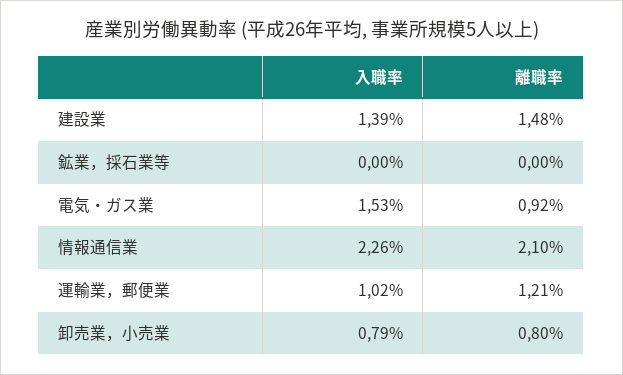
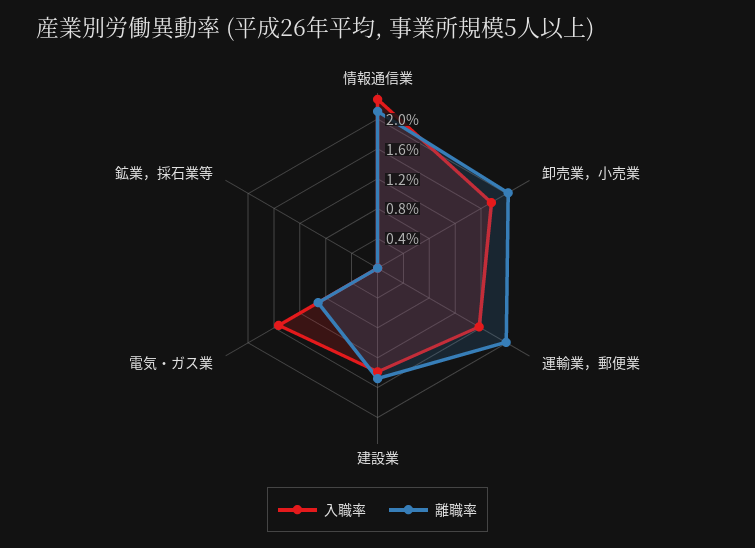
  {
    "入職率": {
      "建設業": 1.39,
      "鉱業，採石業等": 0,
      "電気・ガス業": 1.53,
      "情報通信業": 2.26,
-     "運輸業，郵便業": 1.02,
+     "運輸業，郵便業": 1.6,
-     "卸売業，小売業": 0.79
+     "卸売業，小売業": 1.8
    },
    "離職率": {
      "建設業": 1.48,
      "鉱業，採石業等": 0,
      "電気・ガス業": 0.92,
      "情報通信業": 2.1,
-     "運輸業，郵便業": 1.21,
+     "運輸業，郵便業": 2,
-     "卸売業，小売業": 0.8
+     "卸売業，小売業": 2
    }
  }

